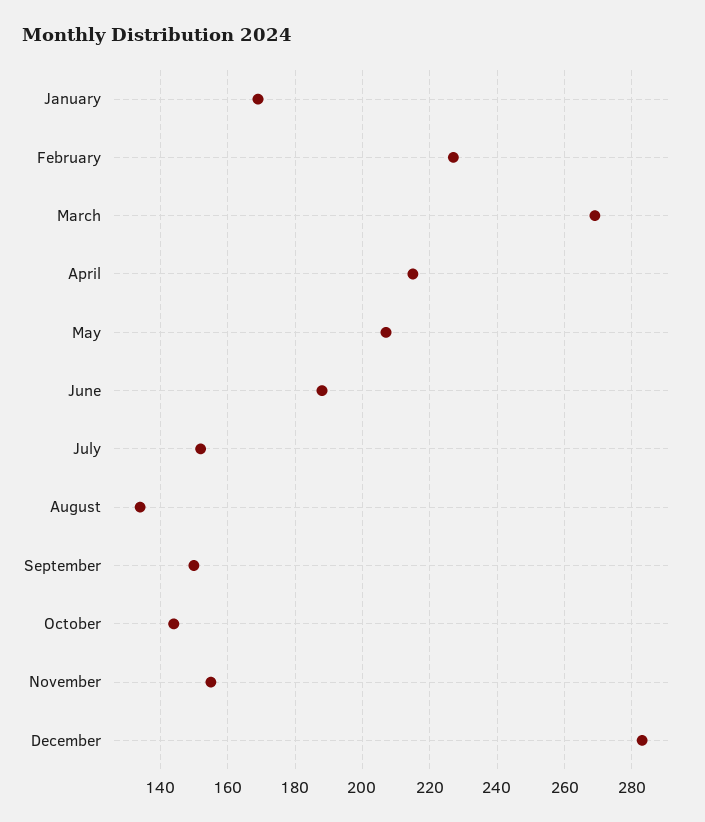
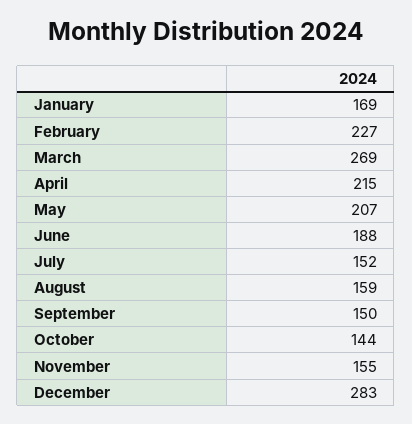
  {
    "January": 169,
    "February": 227,
    "March": 269,
    "April": 215,
    "May": 207,
    "June": 188,
    "July": 152,
-   "August": 135,
+   "August": 159,
    "September": 150,
    "October": 144,
    "November": 155,
    "December": 283
  }

